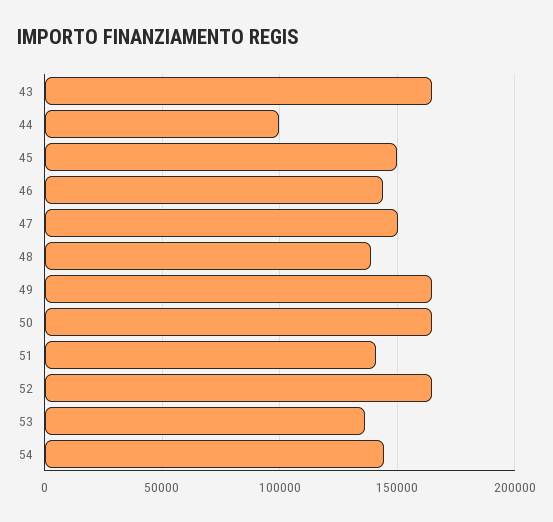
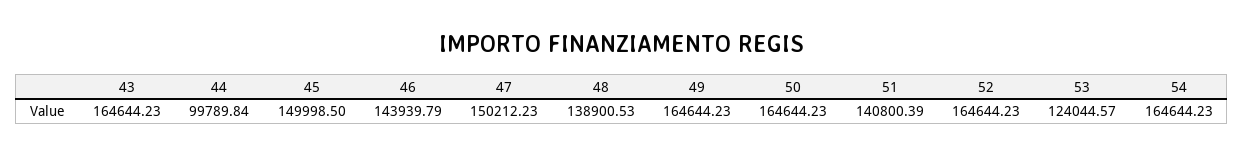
  {
    "43": 164644.23,
    "44": 99789.84,
    "45": 149998.5,
    "46": 143939.79,
    "47": 150212.23,
    "48": 138900.53,
    "49": 164644.23,
    "50": 164644.23,
    "51": 140800.39,
    "52": 164644.23,
-   "53": 135000,
+   "53": 124044.57,
-   "54": 145000
+   "54": 164644.23
  }

